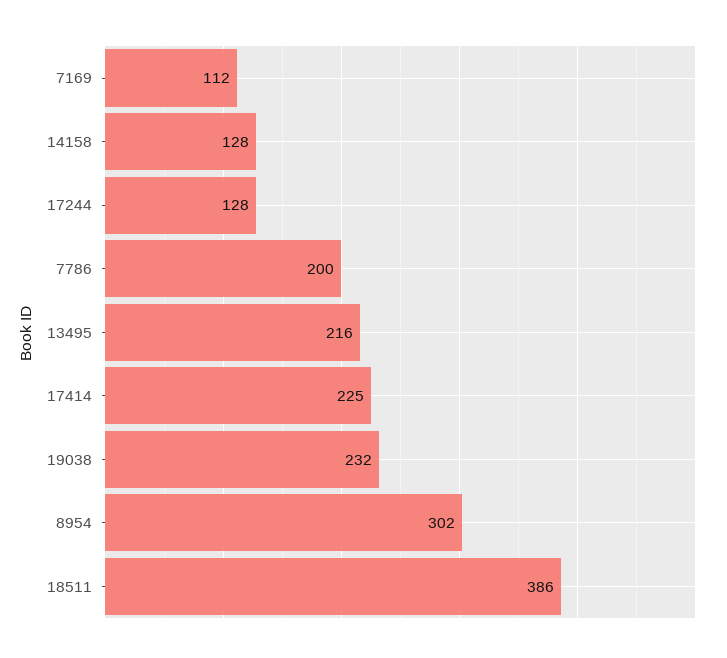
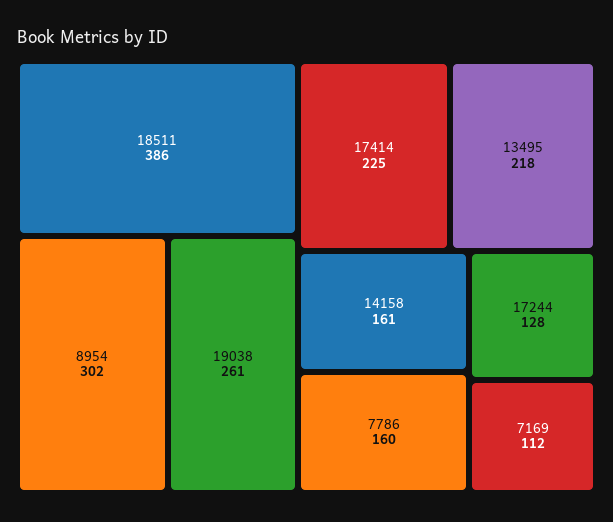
  {
    "7169": 112,
-   "14158": 128,
+   "14158": 161,
    "17244": 128,
-   "7786": 200,
+   "7786": 160,
-   "13495": 216,
+   "13495": 218,
    "17414": 225,
-   "19038": 232,
+   "19038": 261,
    "8954": 302,
    "18511": 386
  }

